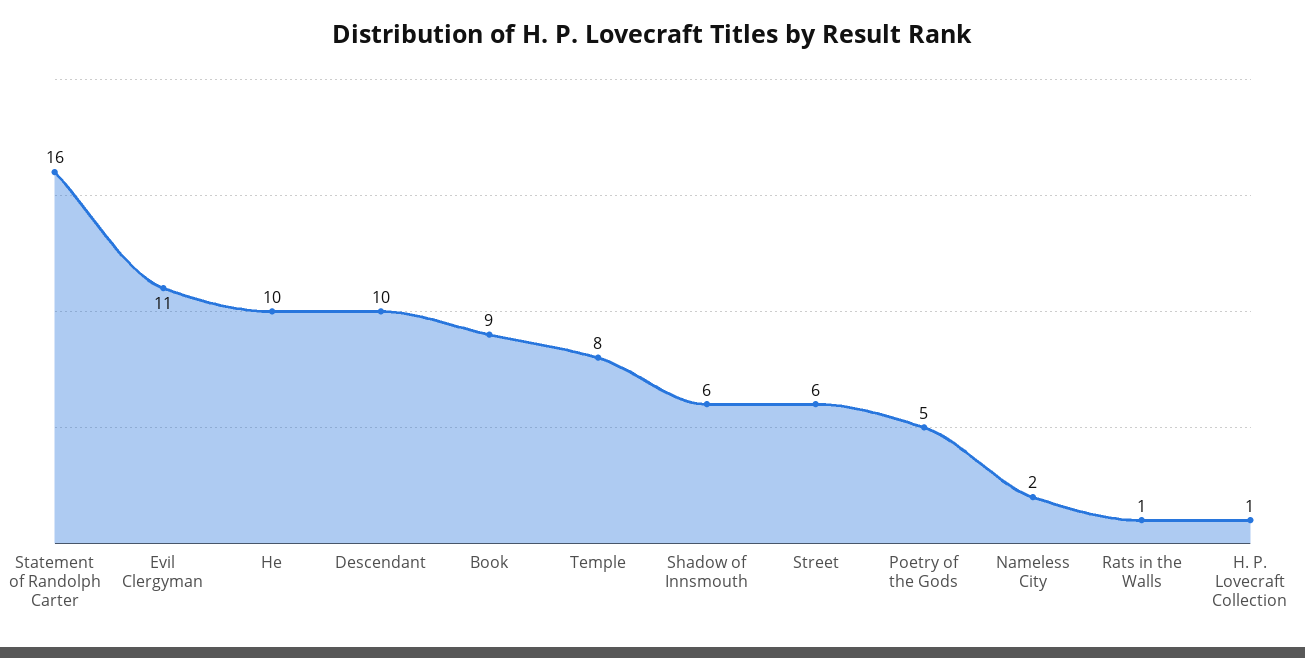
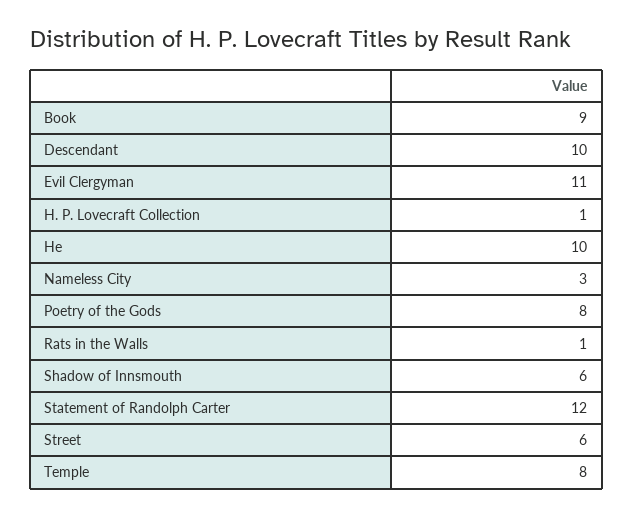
  {
-   "Statement of Randolph Carter": 16,
+   "Statement of Randolph Carter": 12,
    "Evil Clergyman": 11,
    "He": 10,
    "Descendant": 10,
    "Book": 9,
    "Temple": 8,
    "Shadow of Innsmouth": 6,
    "Street": 6,
-   "Poetry of the Gods": 5,
+   "Poetry of the Gods": 8,
-   "Nameless City": 2,
+   "Nameless City": 3,
    "Rats in the Walls": 1,
    "H. P. Lovecraft Collection": 1
  }

